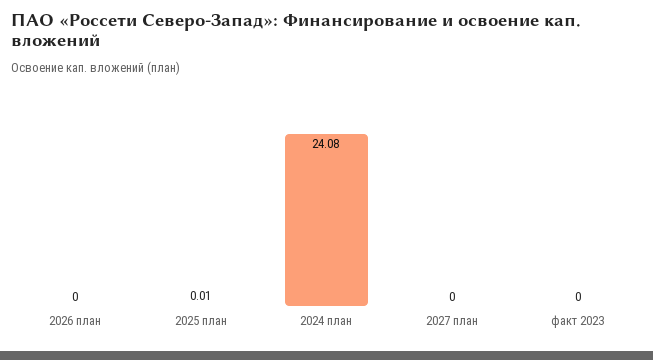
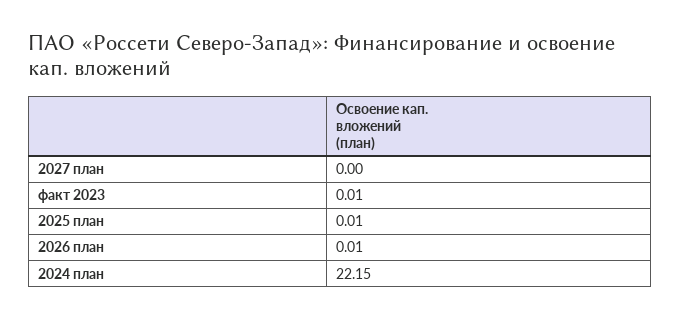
  {
-   "2026 план": 0,
+   "2026 план": 0.01,
    "2025 план": 0.01,
-   "2024 план": 24.08,
+   "2024 план": 22.15,
    "2027 план": 0,
-   "факт 2023": 0
+   "факт 2023": 0.01
  }

